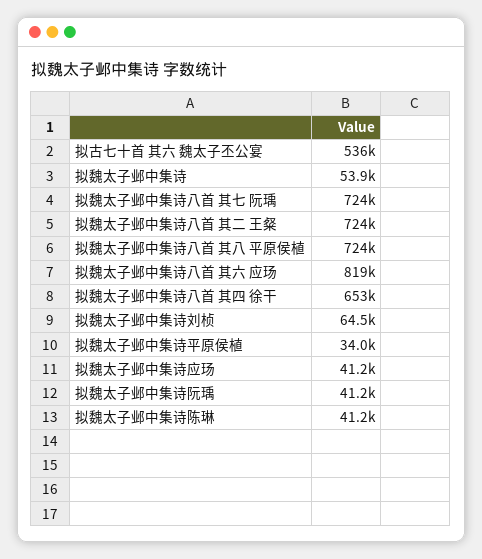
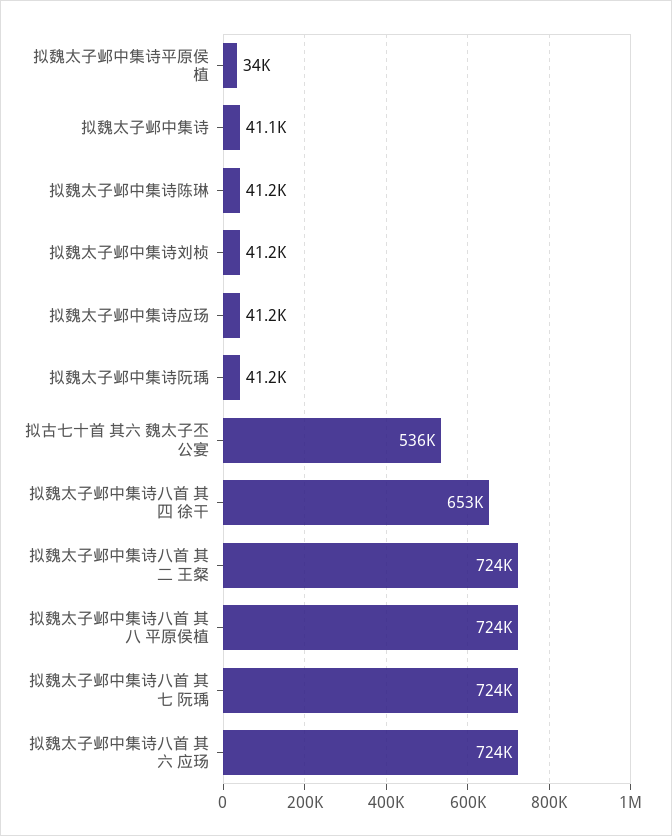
  {
    "拟古七十首 其六 魏太子丕公宴": 536000,
-   "拟魏太子邺中集诗": 53900,
+   "拟魏太子邺中集诗": 41100,
    "拟魏太子邺中集诗八首 其七 阮瑀": 724000,
    "拟魏太子邺中集诗八首 其二 王粲": 724000,
    "拟魏太子邺中集诗八首 其八 平原侯植": 724000,
-   "拟魏太子邺中集诗八首 其六 应玚": 819000,
+   "拟魏太子邺中集诗八首 其六 应玚": 724000,
    "拟魏太子邺中集诗八首 其四 徐干": 653000,
-   "拟魏太子邺中集诗刘桢": 64500,
+   "拟魏太子邺中集诗刘桢": 41200,
    "拟魏太子邺中集诗平原侯植": 34000,
    "拟魏太子邺中集诗应玚": 41200,
    "拟魏太子邺中集诗阮瑀": 41200,
    "拟魏太子邺中集诗陈琳": 41200
  }

